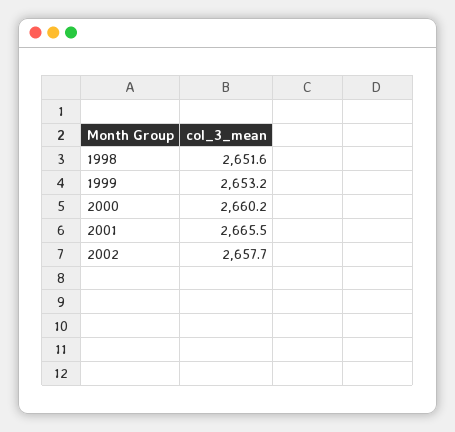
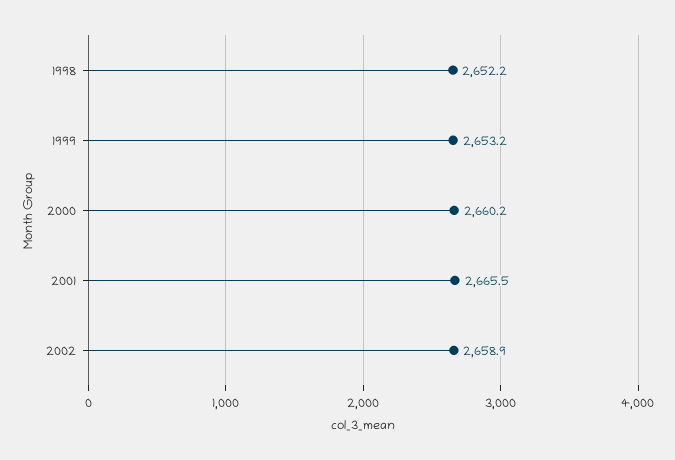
  {
-   "1998": 2651.6,
+   "1998": 2652.2,
    "1999": 2653.2,
    "2000": 2660.2,
    "2001": 2665.5,
-   "2002": 2657.7
+   "2002": 2658.9
  }

